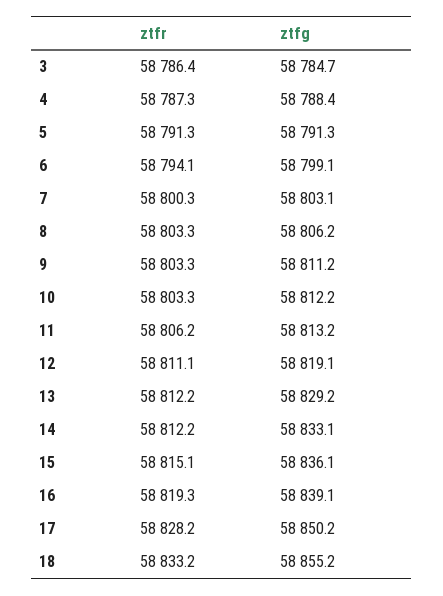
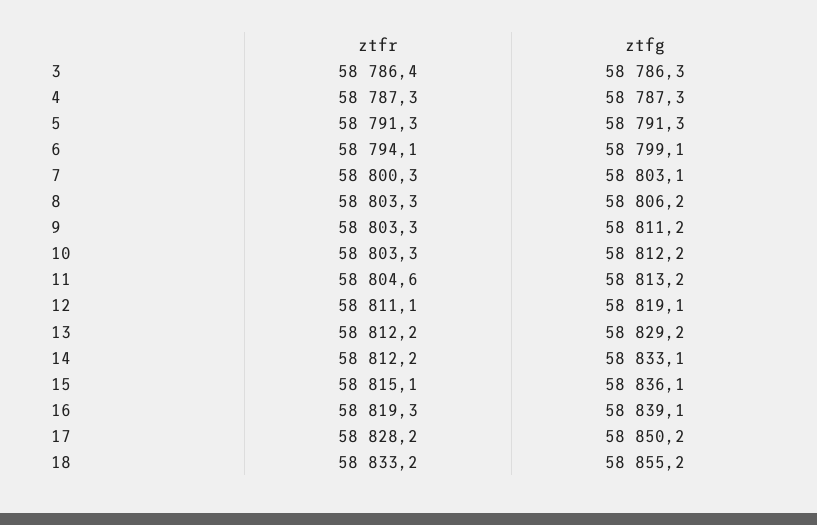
  {
    "ztfr": {
      "3": 58786.4,
      "4": 58787.3,
      "5": 58791.3,
      "6": 58794.1,
      "7": 58800.3,
      "8": 58803.3,
      "9": 58803.3,
      "10": 58803.3,
-     "11": 58806.2,
+     "11": 58804.6,
      "12": 58811.1,
      "13": 58812.2,
      "14": 58812.2,
      "15": 58815.1,
      "16": 58819.3,
      "17": 58828.2,
      "18": 58833.2
    },
    "ztfg": {
-     "3": 58784.7,
+     "3": 58786.3,
-     "4": 58788.4,
+     "4": 58787.3,
      "5": 58791.3,
      "6": 58799.1,
      "7": 58803.1,
      "8": 58806.2,
      "9": 58811.2,
      "10": 58812.2,
      "11": 58813.2,
      "12": 58819.1,
      "13": 58829.2,
      "14": 58833.1,
      "15": 58836.1,
      "16": 58839.1,
      "17": 58850.2,
      "18": 58855.2
    }
  }

